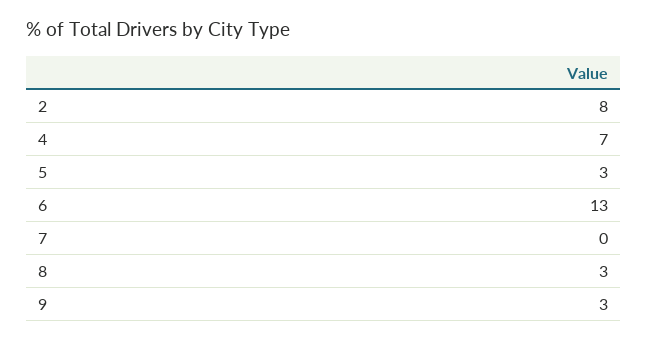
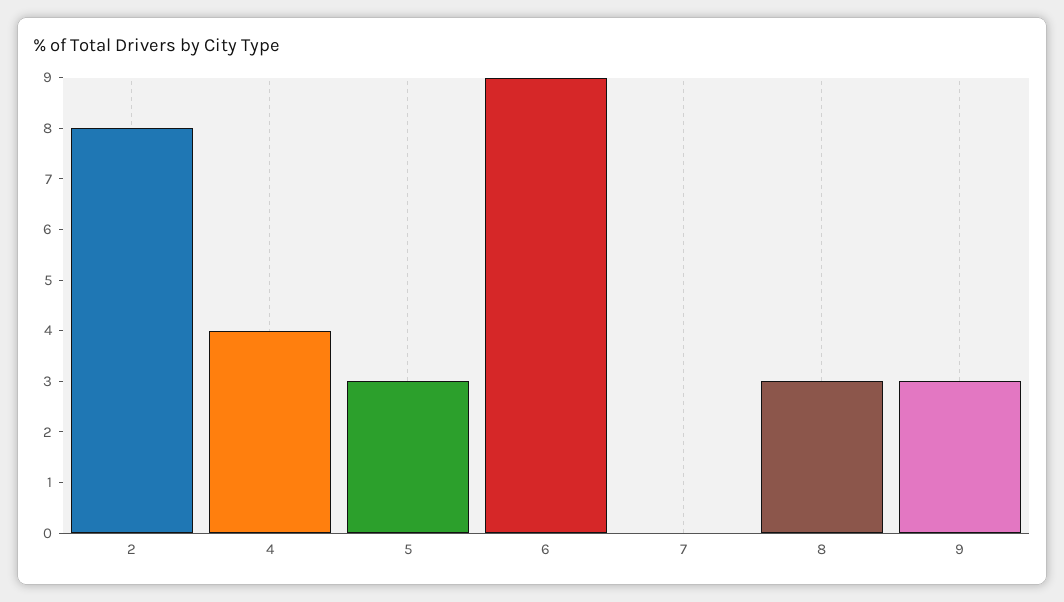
  {
    "2": 8,
-   "4": 7,
+   "4": 4,
    "5": 3,
-   "6": 13,
+   "6": 9,
    "7": 0,
    "8": 3,
    "9": 3
  }

